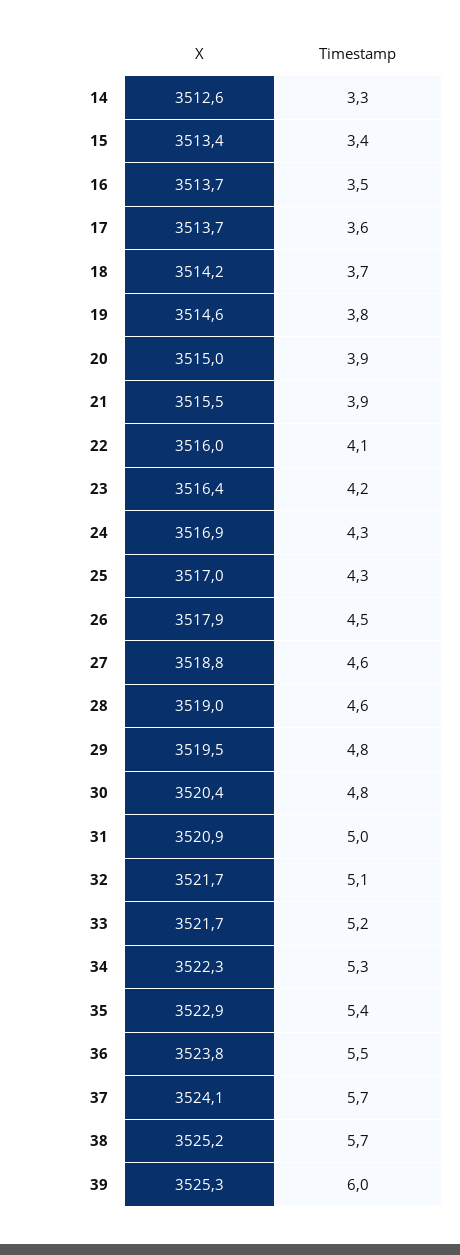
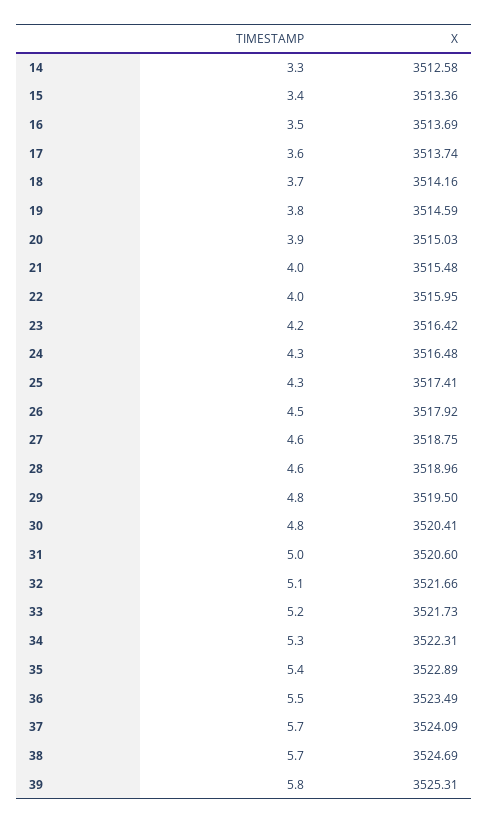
  {
    "X": {
      "14": 3512.58,
      "15": 3513.36,
      "16": 3513.69,
      "17": 3513.74,
      "18": 3514.16,
      "19": 3514.59,
      "20": 3515.03,
      "21": 3515.48,
      "22": 3515.95,
      "23": 3516.42,
-     "24": 3516.9,
+     "24": 3516.48,
-     "25": 3517,
+     "25": 3517.41,
      "26": 3517.92,
      "27": 3518.75,
      "28": 3518.96,
      "29": 3519.5,
      "30": 3520.41,
-     "31": 3520.9,
+     "31": 3520.6,
      "32": 3521.66,
      "33": 3521.73,
      "34": 3522.31,
      "35": 3522.89,
-     "36": 3523.8,
+     "36": 3523.49,
      "37": 3524.09,
-     "38": 3525.2,
+     "38": 3524.69,
      "39": 3525.31
    },
    "Timestamp": {
      "14": 3.3,
      "15": 3.4,
      "16": 3.5,
      "17": 3.6,
      "18": 3.7,
      "19": 3.8,
      "20": 3.9,
-     "21": 3.9,
+     "21": 4,
-     "22": 4.1,
+     "22": 4,
      "23": 4.2,
      "24": 4.3,
      "25": 4.3,
      "26": 4.5,
      "27": 4.6,
      "28": 4.6,
      "29": 4.8,
      "30": 4.8,
      "31": 5,
      "32": 5.1,
      "33": 5.2,
      "34": 5.3,
      "35": 5.4,
      "36": 5.5,
      "37": 5.7,
      "38": 5.7,
-     "39": 6
+     "39": 5.8
    }
  }

